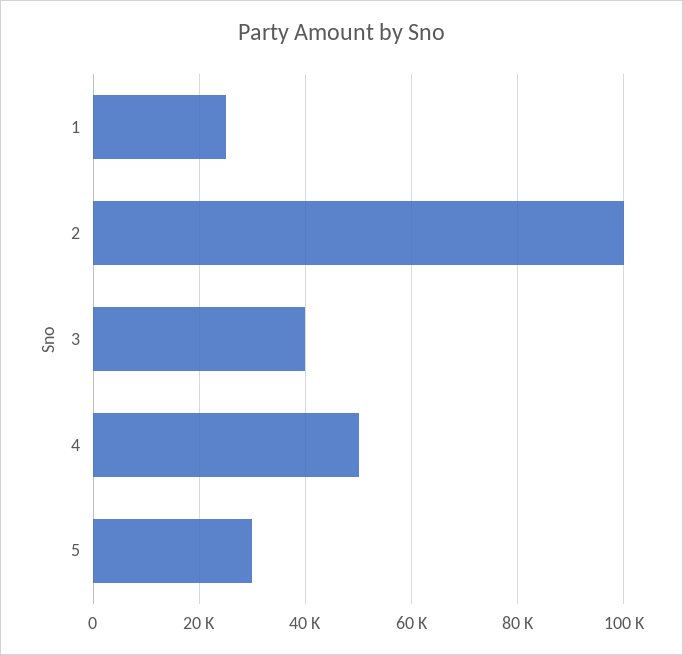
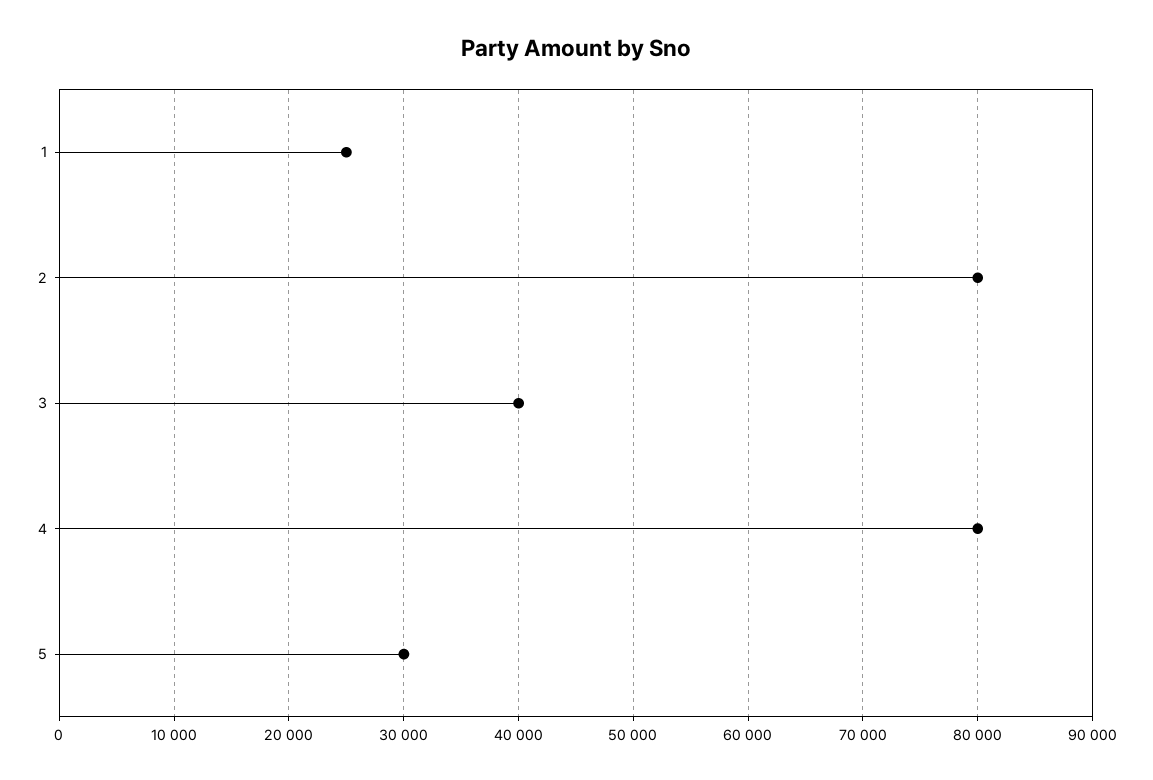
  {
    "1": 25000,
-   "2": 100000,
+   "2": 80000,
    "3": 40000,
-   "4": 50000,
+   "4": 80000,
    "5": 30000
  }

